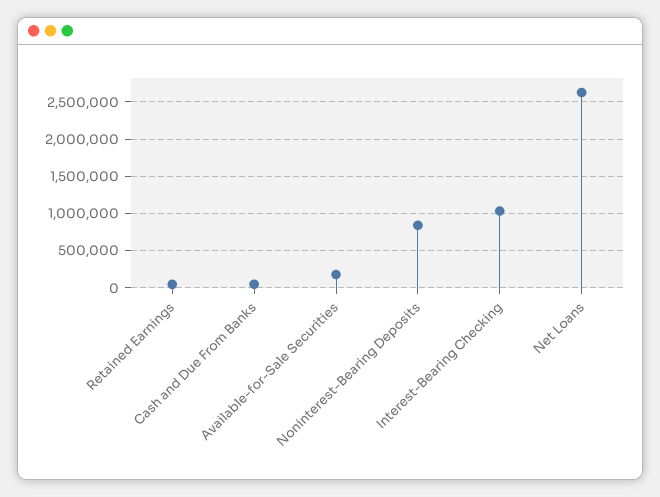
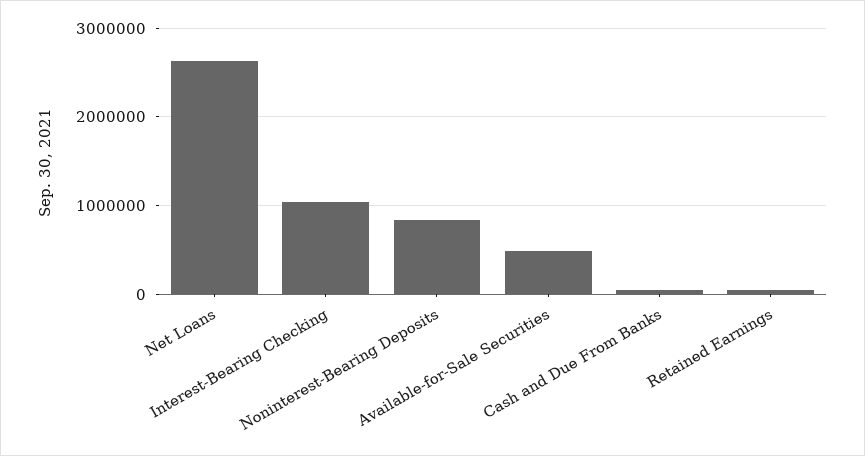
  {
    "Retained Earnings": 0,
    "Cash and Due From Banks": 0,
-   "Available-for-Sale Securities": 200000,
+   "Available-for-Sale Securities": 500000,
    "Noninterest-Bearing Deposits": 800000,
    "Interest-Bearing Checking": 1000000,
    "Net Loans": 2600000
  }

